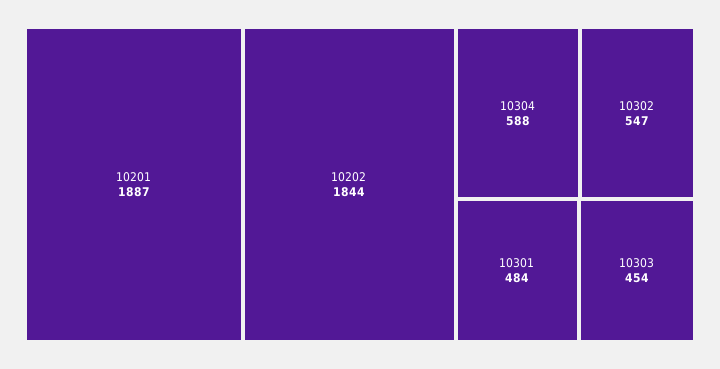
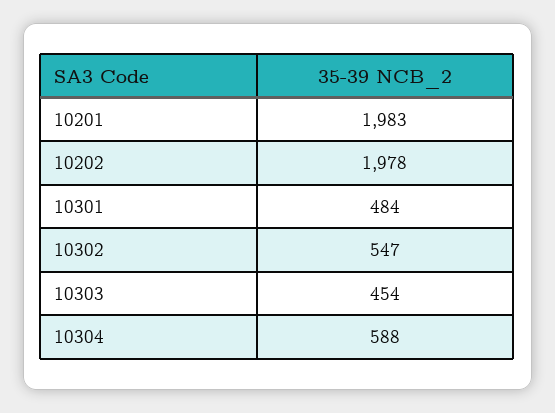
  {
-   "10201": 1887,
+   "10201": 1983,
-   "10202": 1844,
+   "10202": 1978,
    "10304": 588,
    "10302": 547,
    "10301": 484,
    "10303": 454
  }

